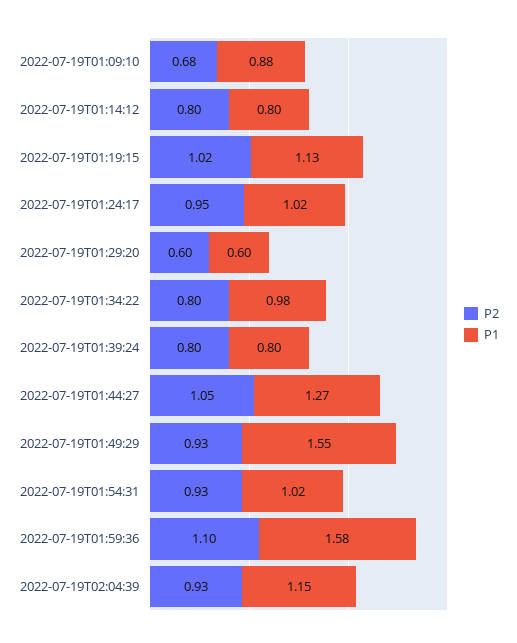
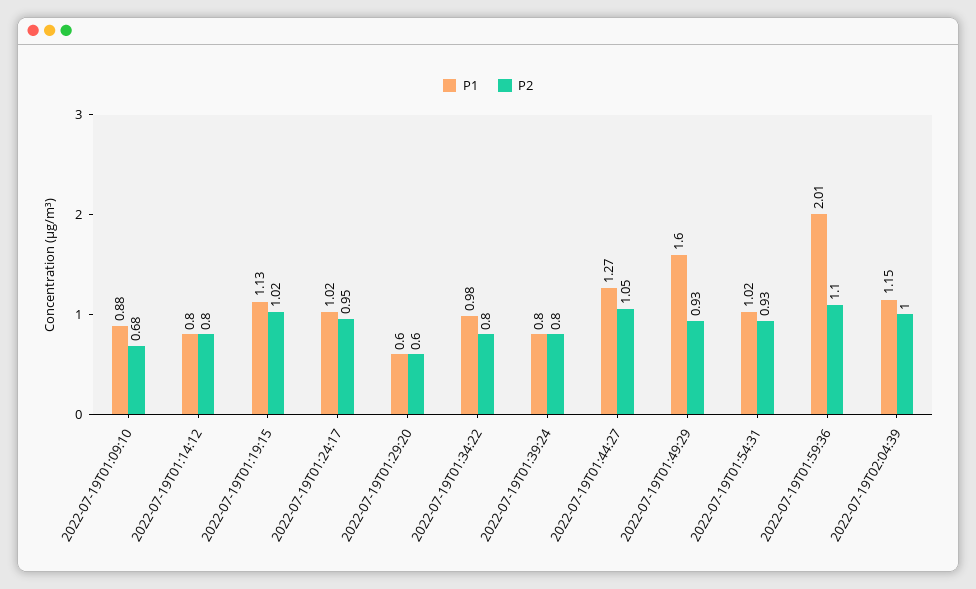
  {
    "P2": {
      "2022-07-19T01:09:10": 0.68,
      "2022-07-19T01:14:12": 0.8,
      "2022-07-19T01:19:15": 1.02,
      "2022-07-19T01:24:17": 0.95,
      "2022-07-19T01:29:20": 0.6,
      "2022-07-19T01:34:22": 0.8,
      "2022-07-19T01:39:24": 0.8,
      "2022-07-19T01:44:27": 1.05,
      "2022-07-19T01:49:29": 0.93,
      "2022-07-19T01:54:31": 0.93,
      "2022-07-19T01:59:36": 1.1,
-     "2022-07-19T02:04:39": 0.93
+     "2022-07-19T02:04:39": 1
    },
    "P1": {
      "2022-07-19T01:09:10": 0.88,
      "2022-07-19T01:14:12": 0.8,
      "2022-07-19T01:19:15": 1.13,
      "2022-07-19T01:24:17": 1.02,
      "2022-07-19T01:29:20": 0.6,
      "2022-07-19T01:34:22": 0.98,
      "2022-07-19T01:39:24": 0.8,
      "2022-07-19T01:44:27": 1.27,
-     "2022-07-19T01:49:29": 1.55,
+     "2022-07-19T01:49:29": 1.6,
      "2022-07-19T01:54:31": 1.02,
-     "2022-07-19T01:59:36": 1.58,
+     "2022-07-19T01:59:36": 2.01,
      "2022-07-19T02:04:39": 1.15
    }
  }

